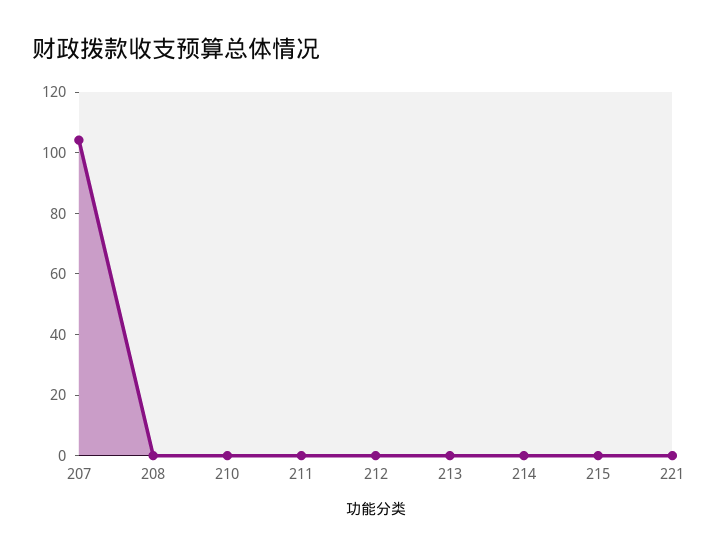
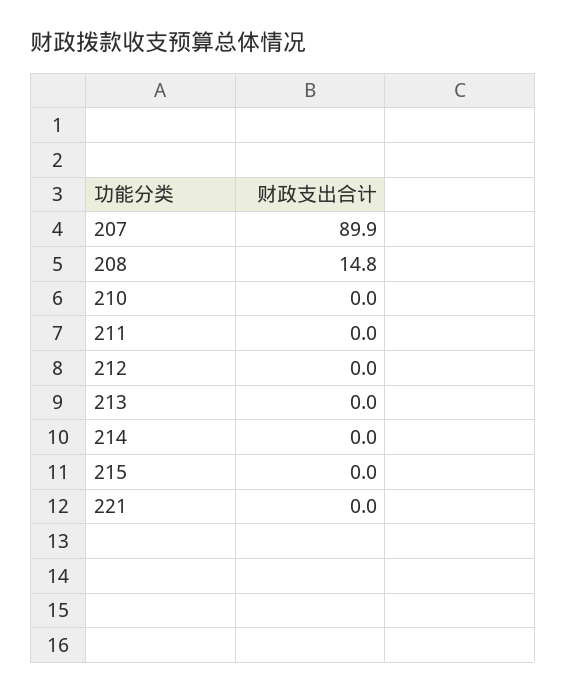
  {
-   "207": 105,
+   "207": 89.9,
-   "208": 0,
+   "208": 14.8,
    "210": 0,
    "211": 0,
    "212": 0,
    "213": 0,
    "214": 0,
    "215": 0,
    "221": 0
  }

